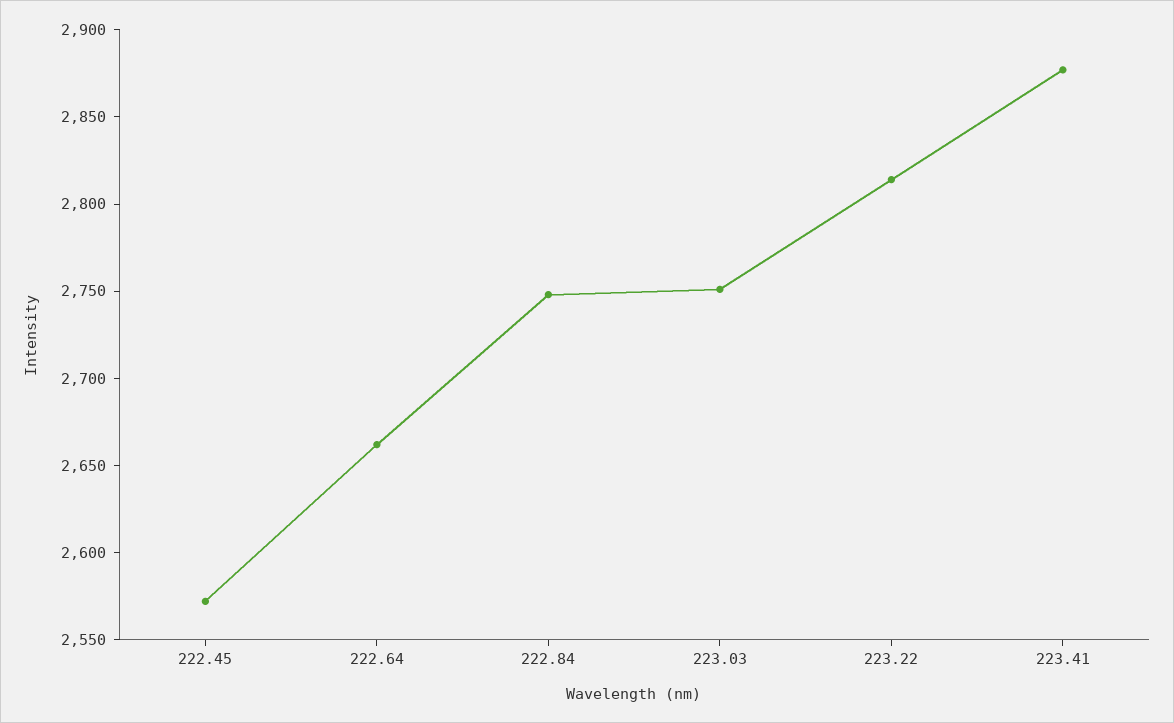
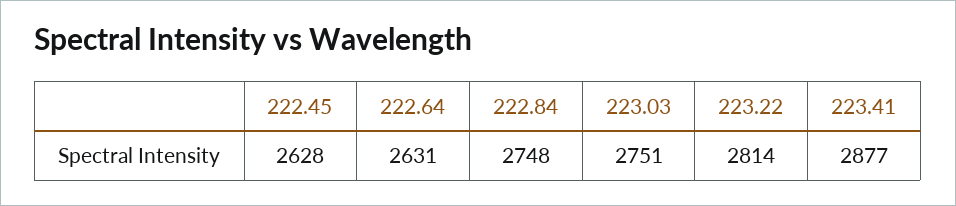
  {
-   "222.45": 2570,
+   "222.45": 2628,
-   "222.64": 2660,
+   "222.64": 2631,
    "222.84": 2748,
    "223.03": 2751,
    "223.22": 2814,
    "223.41": 2877
  }

